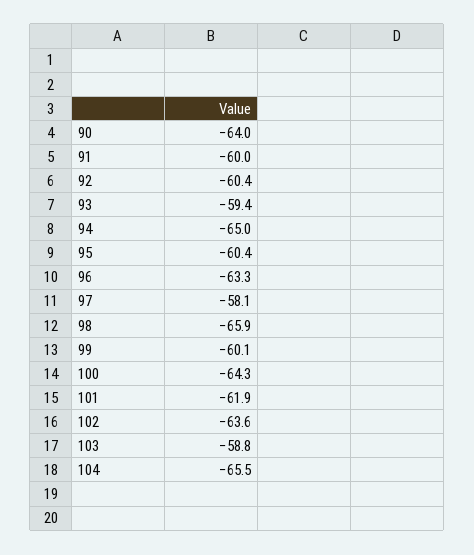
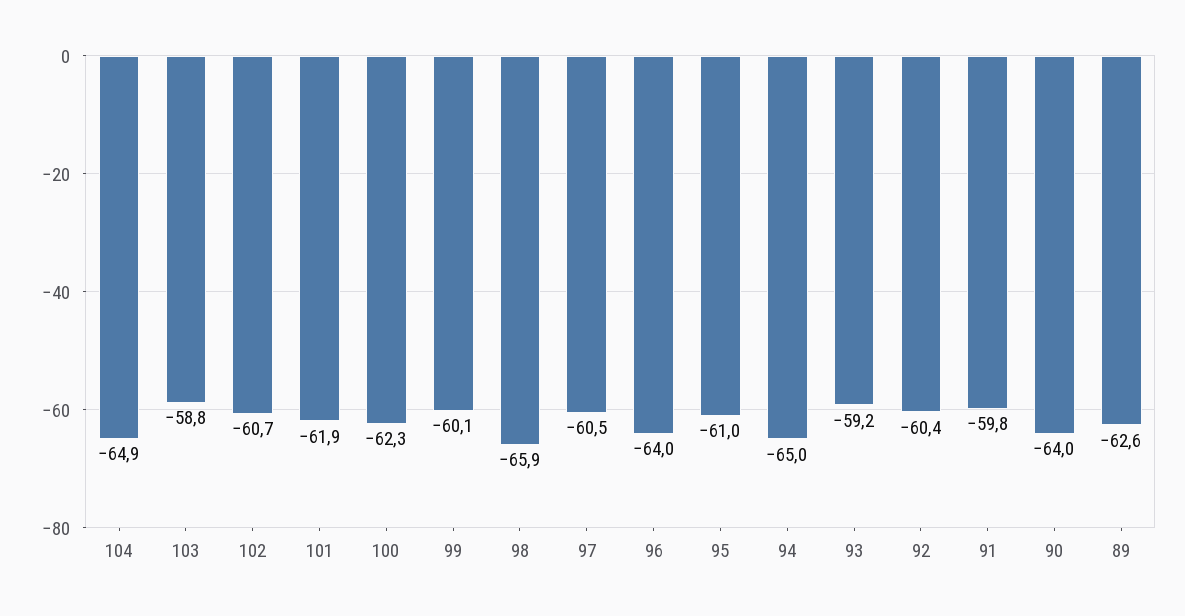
  {
    "90": -64,
-   "91": -60,
+   "91": -59.8,
    "92": -60.4,
-   "93": -59.4,
+   "93": -59.2,
    "94": -65,
-   "95": -60.4,
+   "95": -61,
-   "96": -63.3,
+   "96": -64,
-   "97": -58.1,
+   "97": -60.5,
    "98": -65.9,
    "99": -60.1,
-   "100": -64.3,
+   "100": -62.3,
    "101": -61.9,
-   "102": -63.6,
+   "102": -60.7,
    "103": -58.8,
-   "104": -65.5
+   "104": -64.9,
+   "89": -62.6
  }

